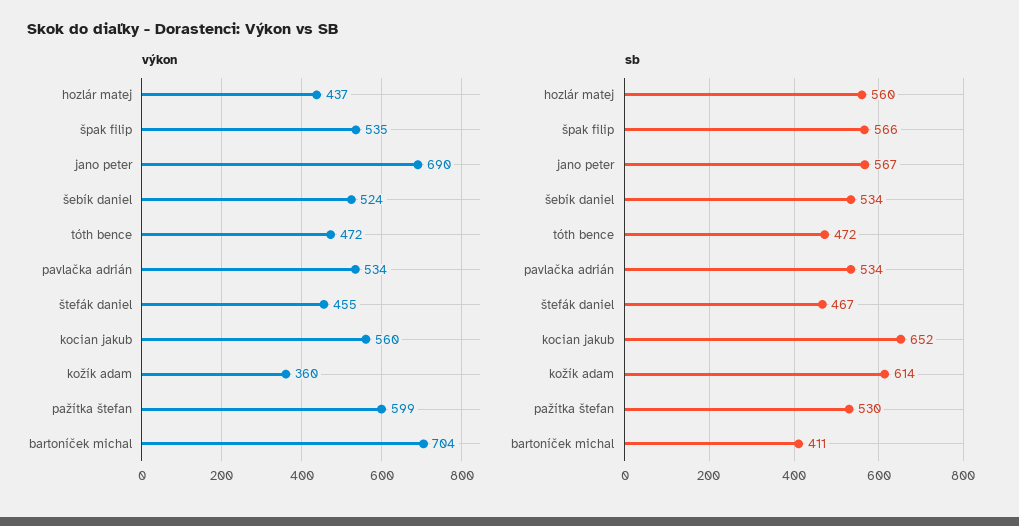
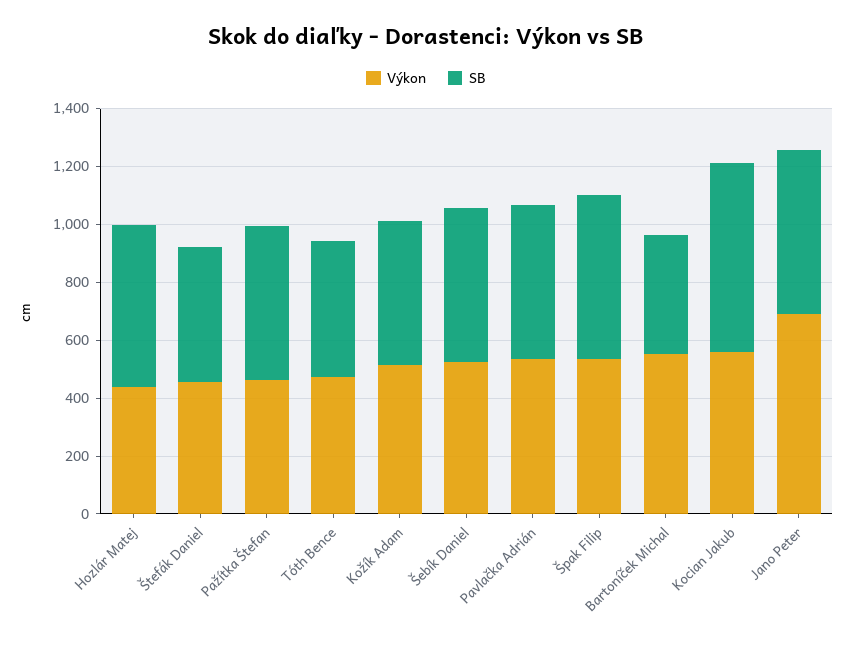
  {
    "výkon": {
      "hozlár matej": 437,
      "špak filip": 535,
      "jano peter": 690,
      "šebík daniel": 524,
      "tóth bence": 472,
      "pavlačka adrián": 534,
      "štefák daniel": 455,
      "kocian jakub": 560,
-     "kožík adam": 360,
+     "kožík adam": 500,
-     "pažítka štefan": 599,
+     "pažítka štefan": 450,
-     "bartoníček michal": 704
+     "bartoníček michal": 550
    },
    "sb": {
      "hozlár matej": 560,
      "špak filip": 566,
      "jano peter": 567,
      "šebík daniel": 534,
      "tóth bence": 472,
      "pavlačka adrián": 534,
      "štefák daniel": 467,
      "kocian jakub": 652,
-     "kožík adam": 614,
+     "kožík adam": 500,
      "pažítka štefan": 530,
      "bartoníček michal": 411
    }
  }

